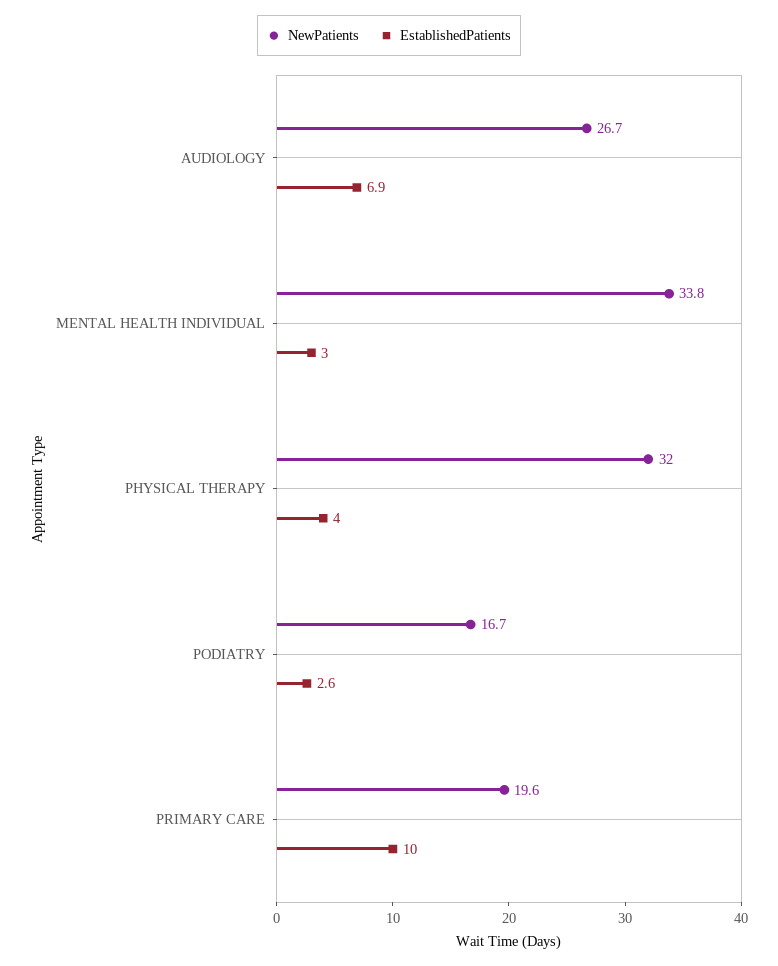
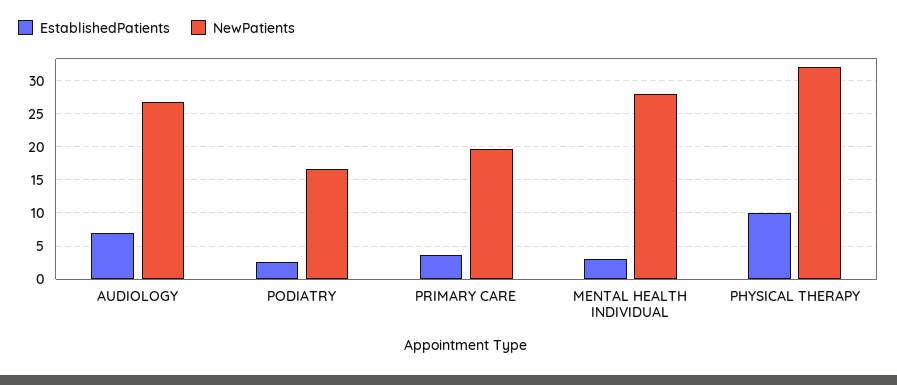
  {
    "NewPatients": {
      "AUDIOLOGY": 26.7,
-     "MENTAL HEALTH INDIVIDUAL": 33.8,
+     "MENTAL HEALTH INDIVIDUAL": 28,
      "PHYSICAL THERAPY": 32,
      "PODIATRY": 16.7,
      "PRIMARY CARE": 19.6
    },
    "EstablishedPatients": {
      "AUDIOLOGY": 6.9,
      "MENTAL HEALTH INDIVIDUAL": 3,
-     "PHYSICAL THERAPY": 4,
+     "PHYSICAL THERAPY": 10,
      "PODIATRY": 2.6,
-     "PRIMARY CARE": 10
+     "PRIMARY CARE": 4
    }
  }

